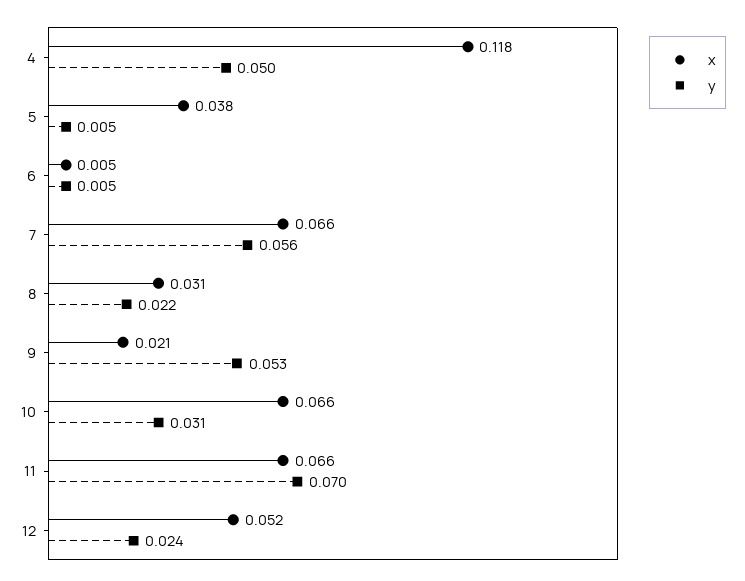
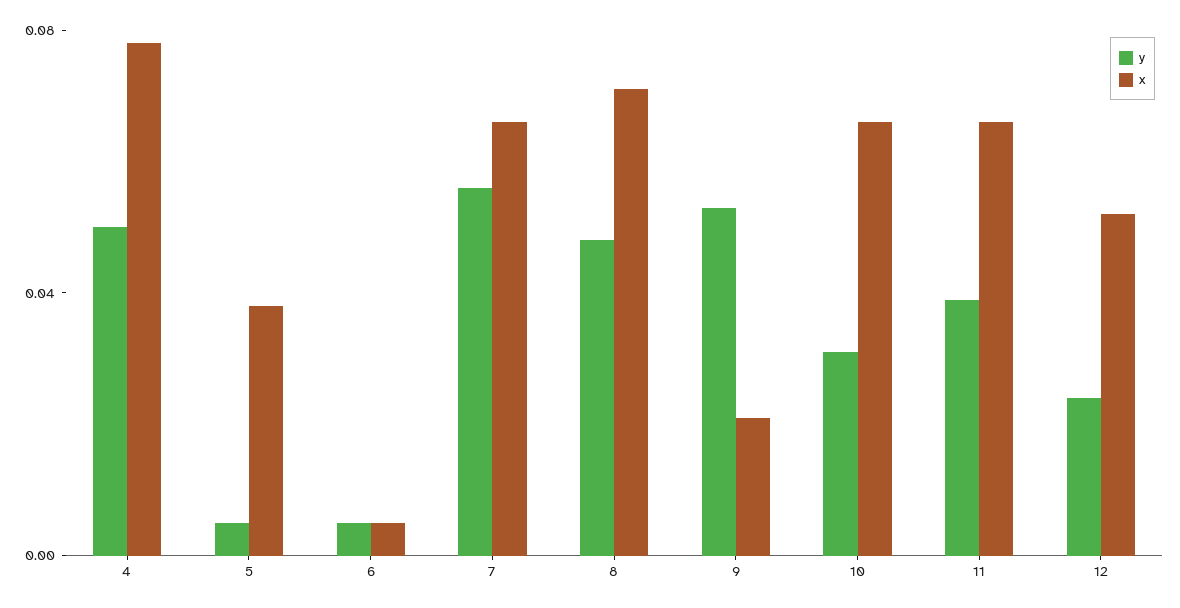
  {
    "x": {
-     "4": 0.118,
+     "4": 0.08,
      "5": 0.038,
      "6": 0.005,
      "7": 0.066,
-     "8": 0.031,
+     "8": 0.07,
      "9": 0.021,
      "10": 0.066,
      "11": 0.066,
      "12": 0.052
    },
    "y": {
      "4": 0.05,
      "5": 0.005,
      "6": 0.005,
      "7": 0.056,
-     "8": 0.022,
+     "8": 0.05,
      "9": 0.053,
      "10": 0.031,
-     "11": 0.07,
+     "11": 0.04,
      "12": 0.024
    }
  }

